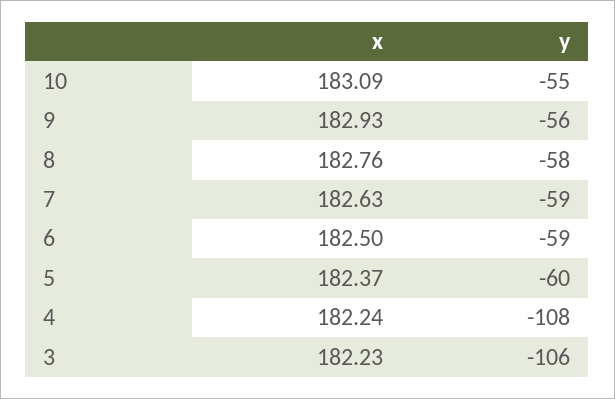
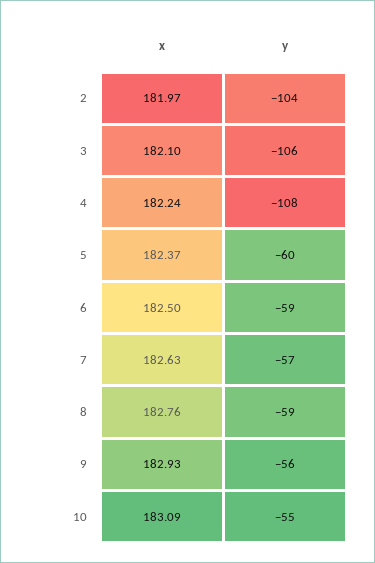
  {
    "x": {
      "10": 183.09,
      "9": 182.93,
      "8": 182.76,
      "7": 182.63,
      "6": 182.5,
      "5": 182.37,
      "4": 182.24,
-     "3": 182.23
+     "3": 182.1,
+     "2": 181.97
    },
    "y": {
      "10": -55,
      "9": -56,
-     "8": -58,
+     "8": -59,
-     "7": -59,
+     "7": -57,
      "6": -59,
      "5": -60,
      "4": -108,
-     "3": -106
+     "3": -106,
+     "2": -104
    }
  }

